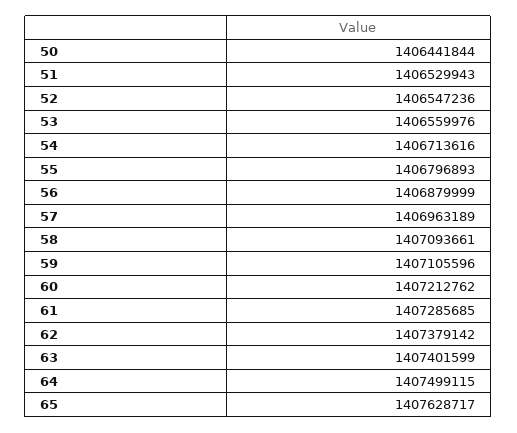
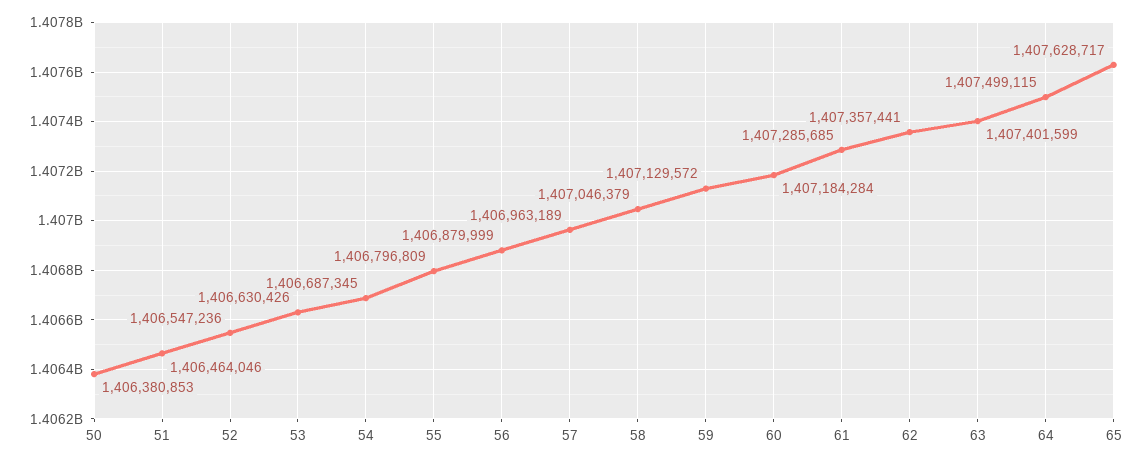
  {
-   "50": 1406441844,
+   "50": 1406380853,
-   "51": 1406529943,
+   "51": 1406464046,
    "52": 1406547236,
-   "53": 1406559976,
+   "53": 1406630426,
-   "54": 1406713616,
+   "54": 1406687345,
-   "55": 1406796893,
+   "55": 1406796809,
    "56": 1406879999,
    "57": 1406963189,
-   "58": 1407093661,
+   "58": 1407046379,
-   "59": 1407105596,
+   "59": 1407129572,
-   "60": 1407212762,
+   "60": 1407184284,
    "61": 1407285685,
-   "62": 1407379142,
+   "62": 1407357441,
    "63": 1407401599,
    "64": 1407499115,
    "65": 1407628717
  }

